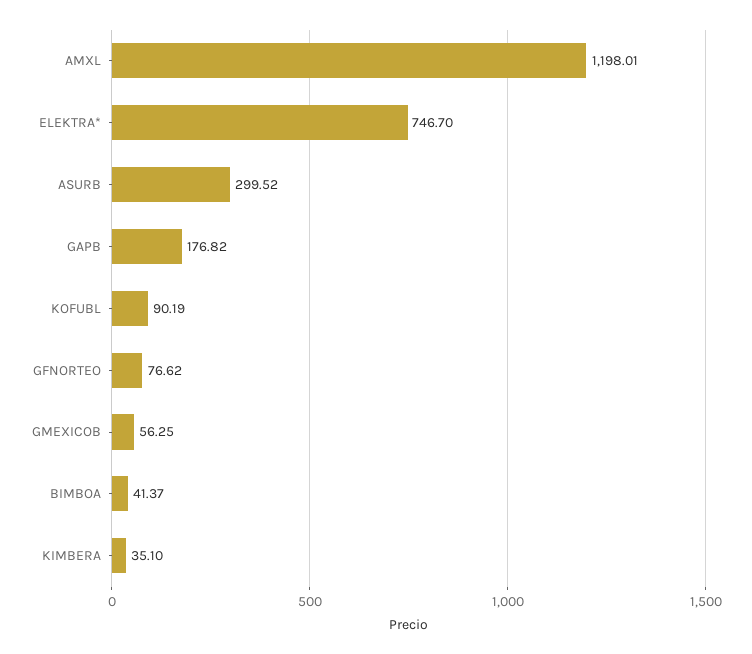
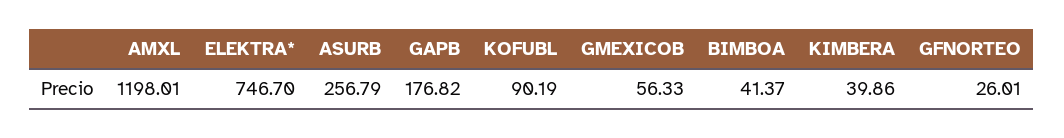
  {
    "AMXL": 1198.01,
    "ELEKTRA*": 746.7,
-   "ASURB": 299.52,
+   "ASURB": 256.79,
    "GAPB": 176.82,
    "KOFUBL": 90.19,
-   "GFNORTEO": 76.62,
+   "GFNORTEO": 26.01,
-   "GMEXICOB": 56.25,
+   "GMEXICOB": 56.33,
    "BIMBOA": 41.37,
-   "KIMBERA": 35.1
+   "KIMBERA": 39.86
  }

